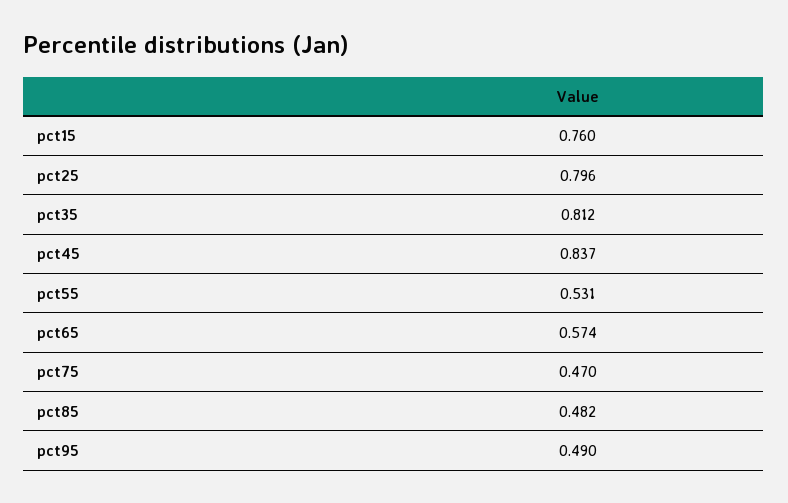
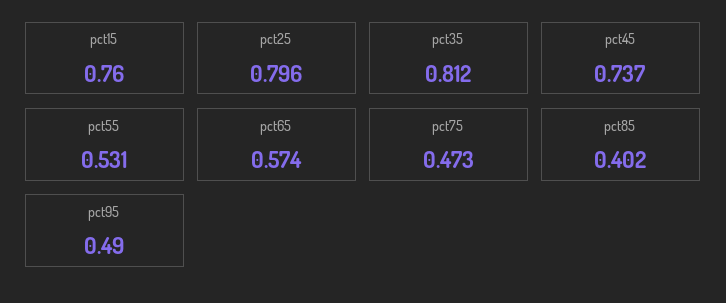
  {
    "pct15": 0.76,
    "pct25": 0.796,
    "pct35": 0.812,
-   "pct45": 0.837,
+   "pct45": 0.737,
    "pct55": 0.531,
    "pct65": 0.574,
-   "pct75": 0.47,
+   "pct75": 0.473,
-   "pct85": 0.482,
+   "pct85": 0.402,
    "pct95": 0.49
  }

